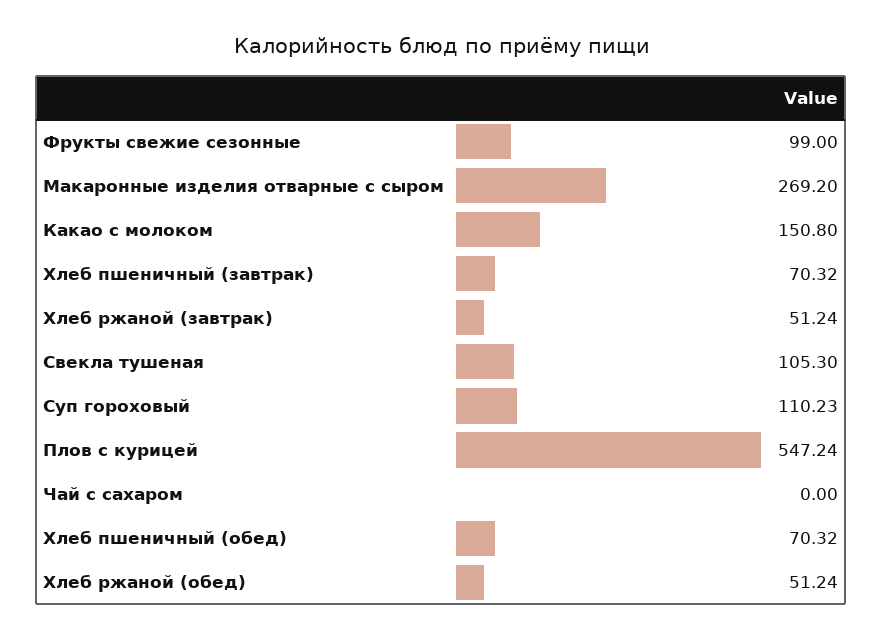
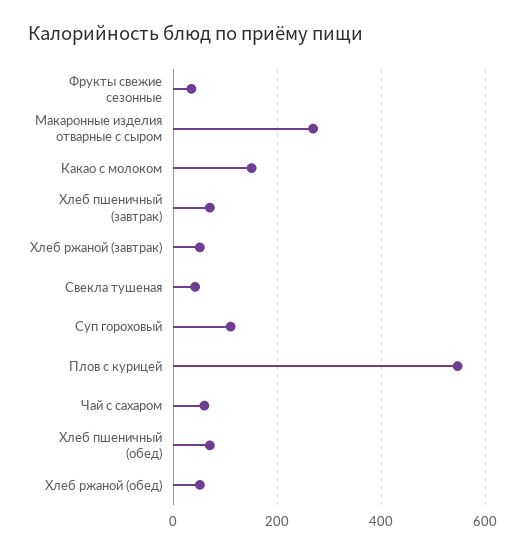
  {
-   "Фрукты свежие сезонные": 99,
+   "Фрукты свежие сезонные": 40,
    "Макаронные изделия отварные с сыром": 269.2,
    "Какао с молоком": 150.8,
    "Хлеб пшеничный (завтрак)": 70.32,
    "Хлеб ржаной (завтрак)": 51.24,
-   "Свекла тушеная": 105.3,
+   "Свекла тушеная": 40,
    "Суп гороховый": 110.23,
    "Плов с курицей": 547.24,
-   "Чай с сахаром": 0,
+   "Чай с сахаром": 60,
    "Хлеб пшеничный (обед)": 70.32,
    "Хлеб ржаной (обед)": 51.24
  }

